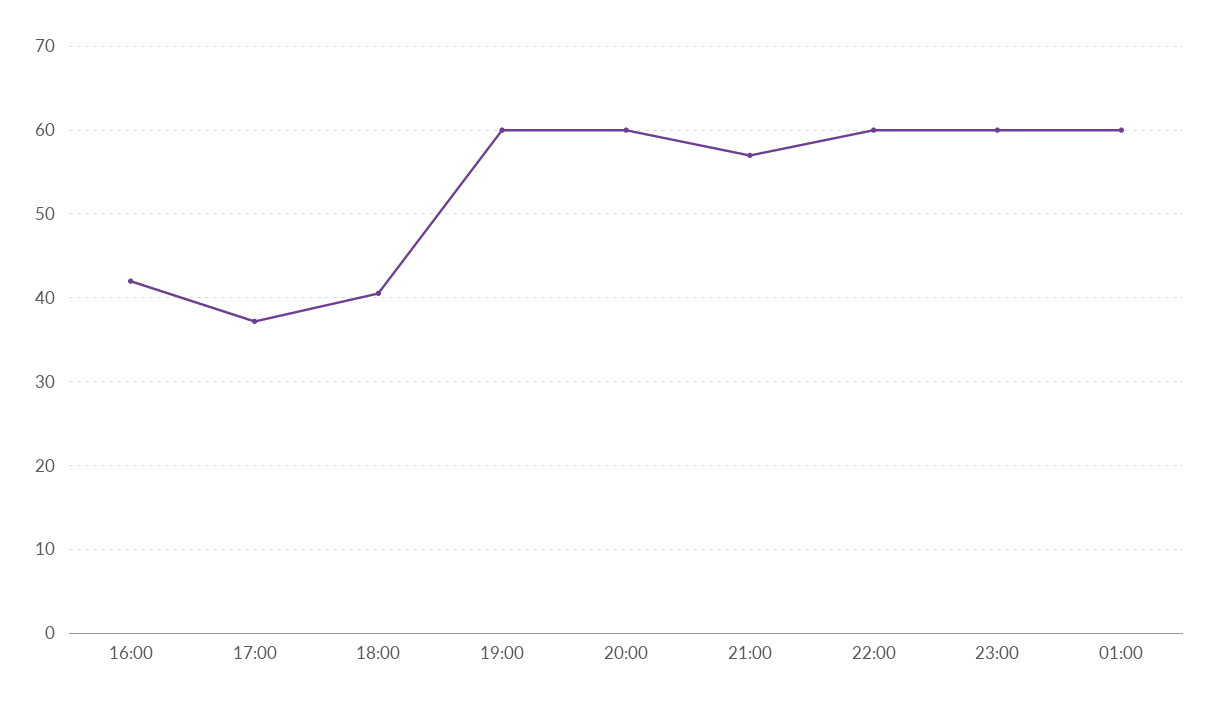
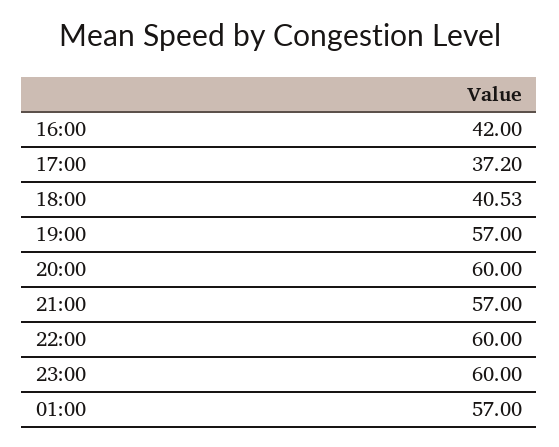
  {
    "16:00": 42,
    "17:00": 37.2,
    "18:00": 40.53,
-   "19:00": 60,
+   "19:00": 57,
    "20:00": 60,
    "21:00": 57,
    "22:00": 60,
    "23:00": 60,
-   "01:00": 60
+   "01:00": 57
  }

